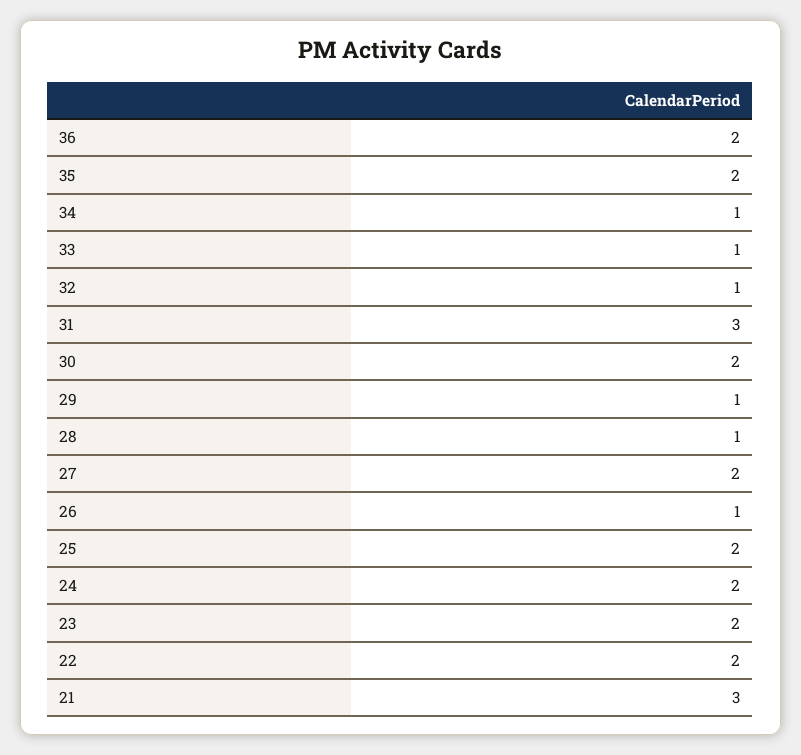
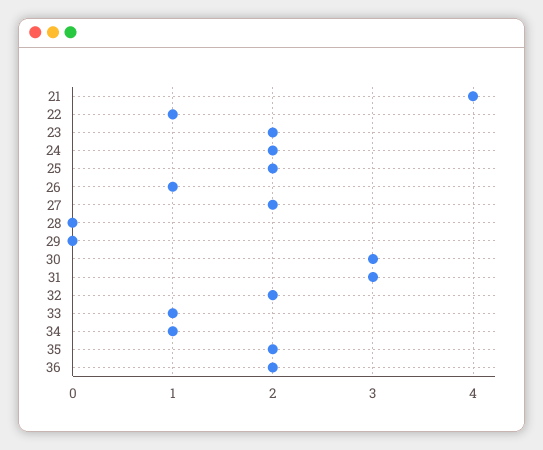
  {
    "36": 2,
    "35": 2,
    "34": 1,
    "33": 1,
-   "32": 1,
+   "32": 2,
    "31": 3,
-   "30": 2,
+   "30": 3,
-   "29": 1,
+   "29": 0,
-   "28": 1,
+   "28": 0,
    "27": 2,
    "26": 1,
    "25": 2,
    "24": 2,
    "23": 2,
-   "22": 2,
+   "22": 1,
-   "21": 3
+   "21": 4
  }

